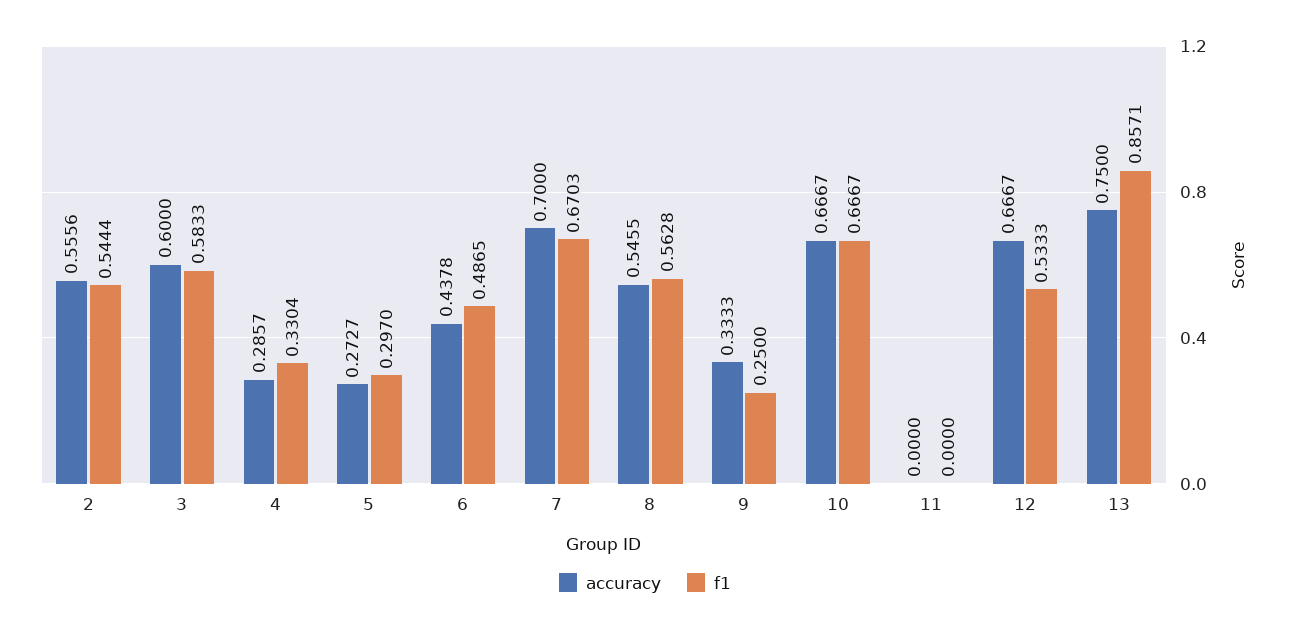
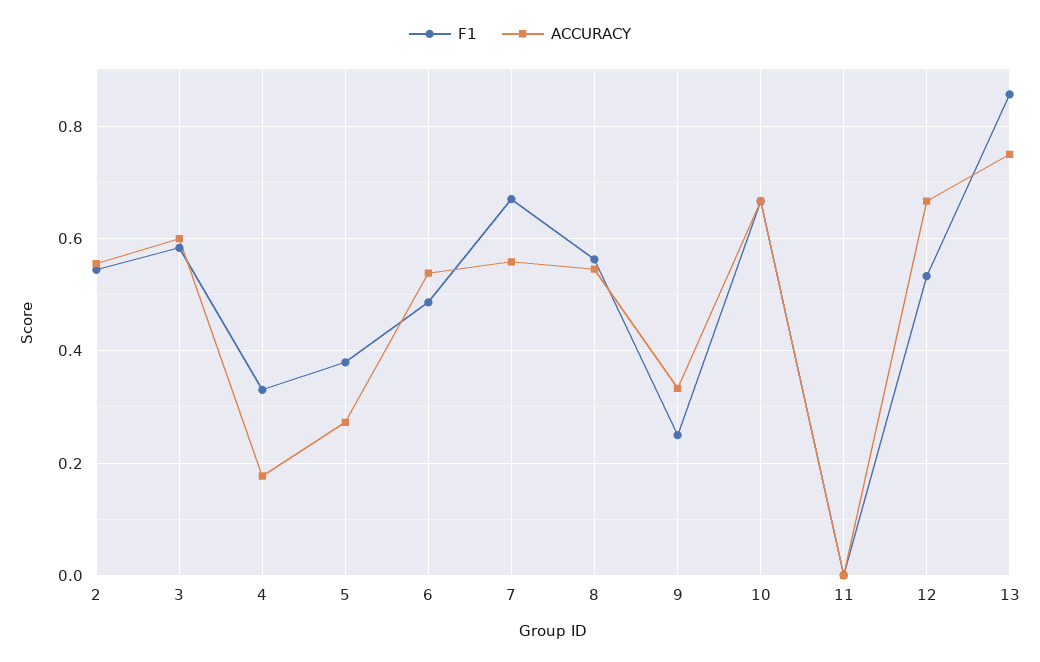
  {
    "accuracy": {
      "2": 0.5556,
      "3": 0.6,
-     "4": 0.2857,
+     "4": 0.18,
      "5": 0.2727,
-     "6": 0.4378,
+     "6": 0.54,
-     "7": 0.7,
+     "7": 0.56,
      "8": 0.5455,
      "9": 0.3333,
      "10": 0.6667,
      "11": 0,
      "12": 0.6667,
      "13": 0.75
    },
    "f1": {
      "2": 0.5444,
      "3": 0.5833,
      "4": 0.3304,
-     "5": 0.297,
+     "5": 0.38,
      "6": 0.4865,
      "7": 0.6703,
      "8": 0.5628,
      "9": 0.25,
      "10": 0.6667,
      "11": 0,
      "12": 0.5333,
      "13": 0.8571
    }
  }

